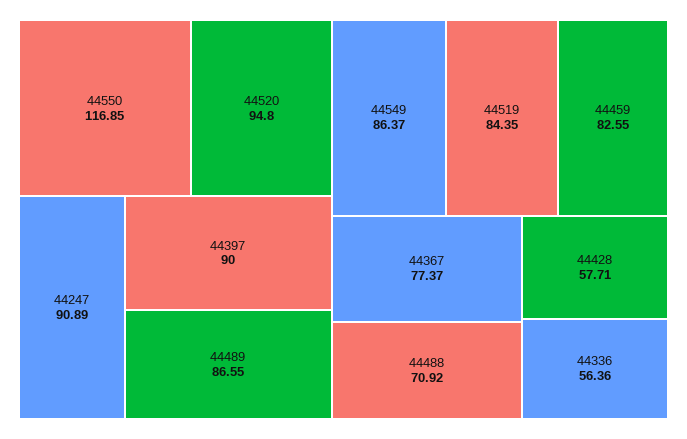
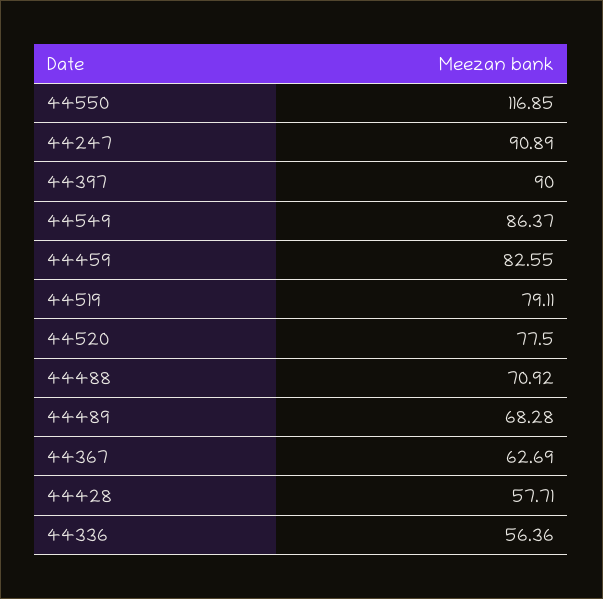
  {
    "44550": 116.85,
-   "44520": 94.8,
+   "44520": 77.5,
    "44247": 90.89,
    "44397": 90,
-   "44489": 86.55,
+   "44489": 68.28,
    "44549": 86.37,
-   "44519": 84.35,
+   "44519": 79.11,
    "44459": 82.55,
-   "44367": 77.37,
+   "44367": 62.69,
    "44488": 70.92,
    "44428": 57.71,
    "44336": 56.36
  }

